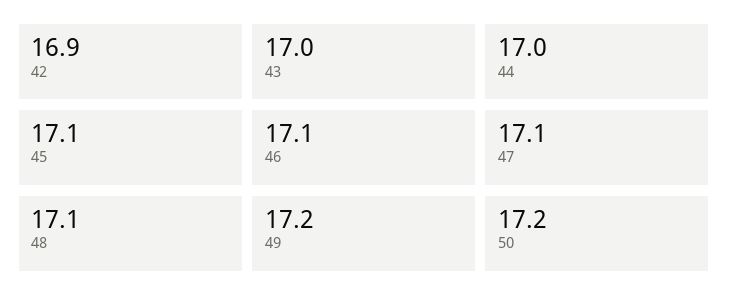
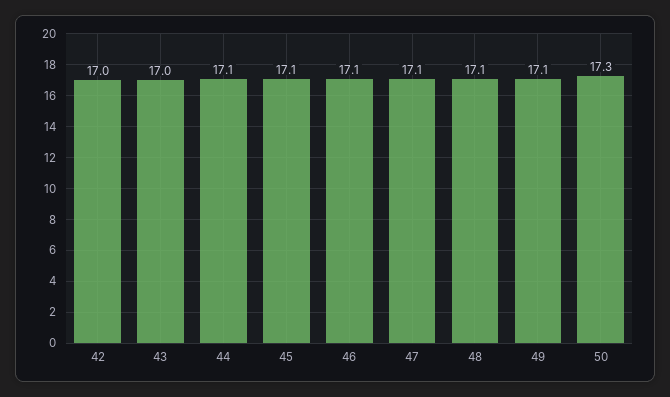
  {
-   "42": 16.9,
+   "42": 17,
    "43": 17,
-   "44": 17,
+   "44": 17.1,
    "45": 17.1,
    "46": 17.1,
    "47": 17.1,
    "48": 17.1,
-   "49": 17.2,
+   "49": 17.1,
-   "50": 17.2
+   "50": 17.3
  }

